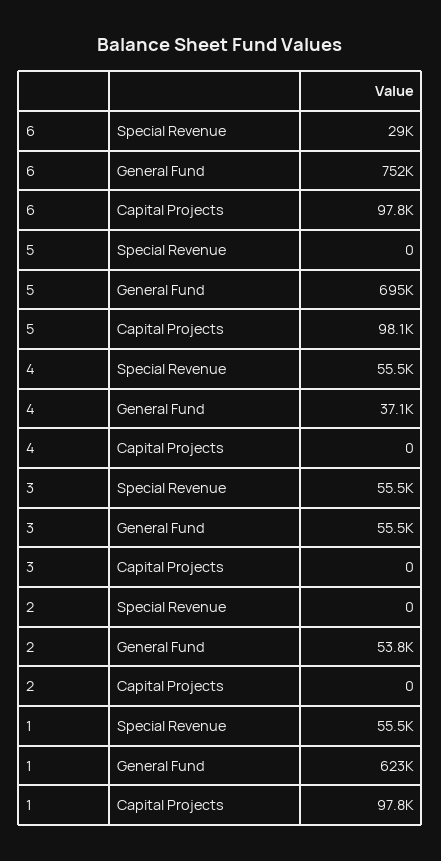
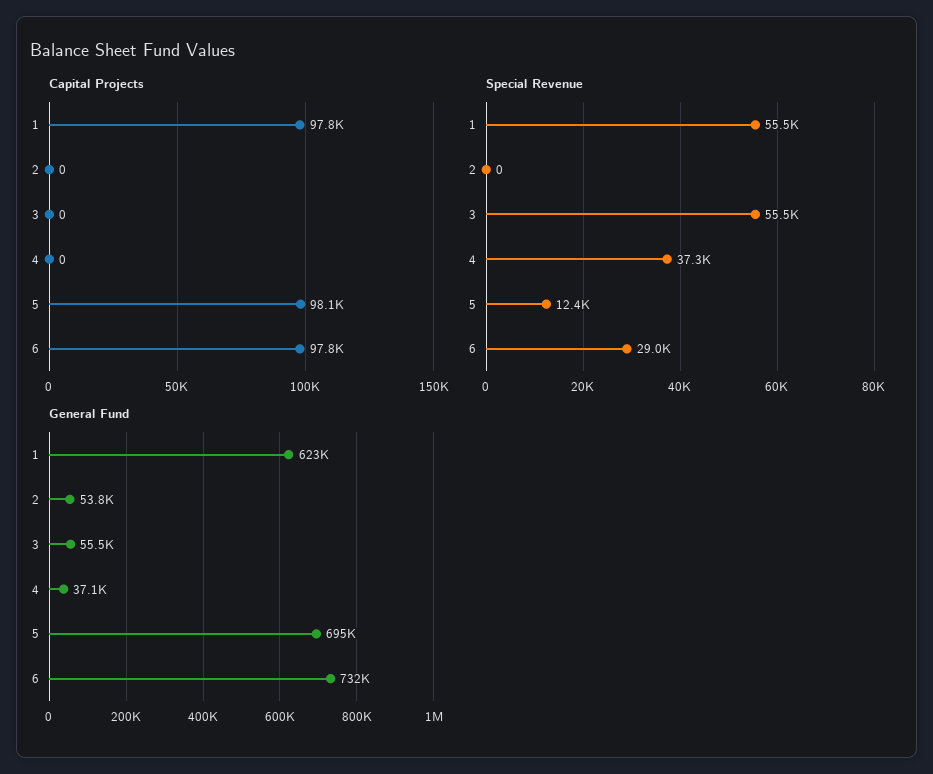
  {
    "Special Revenue": {
      "6": 29000,
-     "5": 0,
+     "5": 12400,
-     "4": 55500,
+     "4": 37300,
      "3": 55500,
      "2": 0,
      "1": 55500
    },
    "General Fund": {
-     "6": 752000,
+     "6": 732000,
      "5": 695000,
      "4": 37100,
      "3": 55500,
      "2": 53800,
      "1": 623000
    },
    "Capital Projects": {
      "6": 97800,
      "5": 98100,
      "4": 0,
      "3": 0,
      "2": 0,
      "1": 97800
    }
  }

